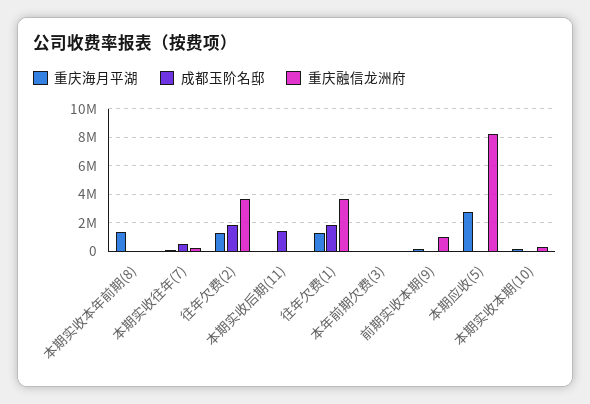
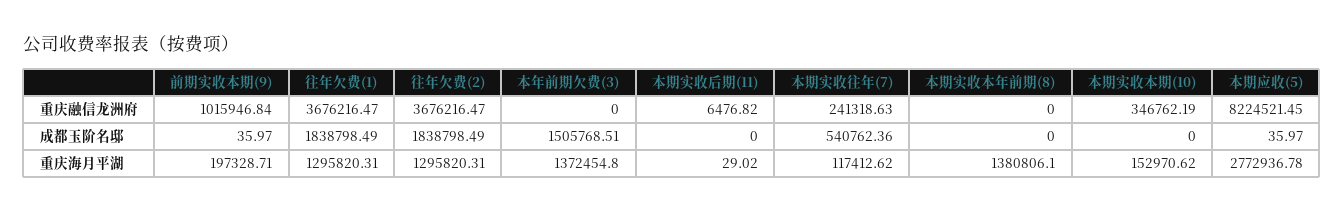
  {
    "重庆海月平湖": {
      "本期实收本年前期(8)": 1380806.1,
      "本期实收往年(7)": 117412.62,
      "往年欠费(2)": 1295820.31,
      "本期实收后期(11)": 29.02,
      "往年欠费(1)": 1295820.31,
-     "本年前期欠费(3)": 0,
+     "本年前期欠费(3)": 1372454.8,
      "前期实收本期(9)": 197328.71,
      "本期应收(5)": 2772936.78,
      "本期实收本期(10)": 152970.62
    },
    "成都玉阶名邸": {
      "本期实收本年前期(8)": 0,
      "本期实收往年(7)": 540762.36,
      "往年欠费(2)": 1838798.49,
-     "本期实收后期(11)": 1500000,
+     "本期实收后期(11)": 0,
      "往年欠费(1)": 1838798.49,
-     "本年前期欠费(3)": 0,
+     "本年前期欠费(3)": 1505768.51,
      "前期实收本期(9)": 35.97,
      "本期应收(5)": 35.97,
      "本期实收本期(10)": 0
    },
    "重庆融信龙洲府": {
      "本期实收本年前期(8)": 0,
      "本期实收往年(7)": 241318.63,
      "往年欠费(2)": 3676216.47,
      "本期实收后期(11)": 6476.82,
      "往年欠费(1)": 3676216.47,
      "本年前期欠费(3)": 0,
      "前期实收本期(9)": 1015946.84,
      "本期应收(5)": 8224521.45,
      "本期实收本期(10)": 346762.19
    }
  }

